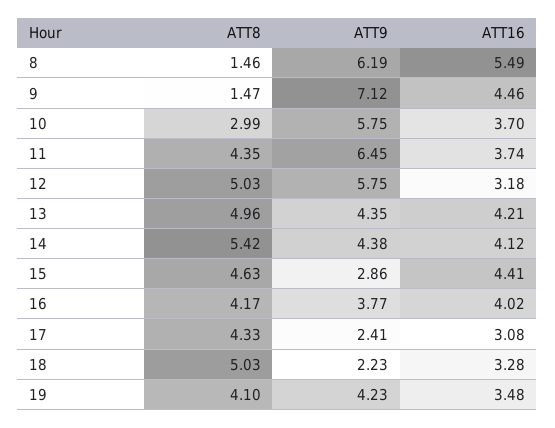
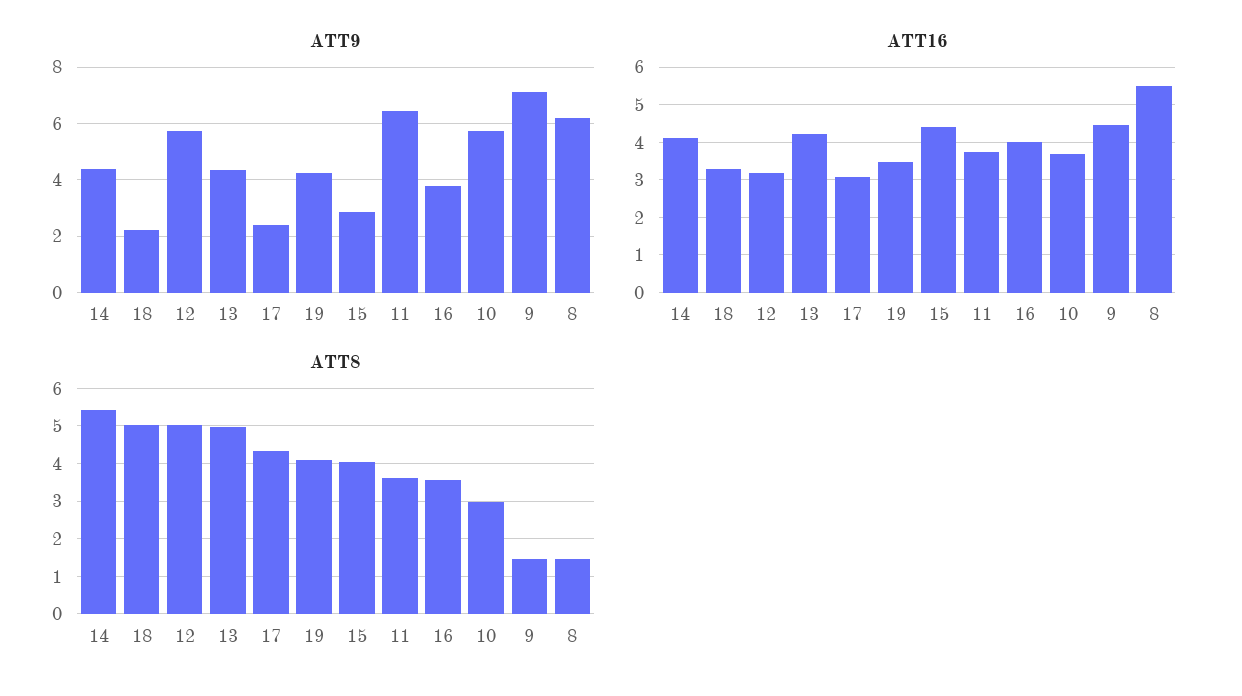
  {
    "ATT8": {
      "8": 1.46,
      "9": 1.47,
      "10": 2.99,
-     "11": 4.35,
+     "11": 3.6,
      "12": 5.03,
      "13": 4.96,
      "14": 5.42,
-     "15": 4.63,
+     "15": 4,
-     "16": 4.17,
+     "16": 3.6,
      "17": 4.33,
      "18": 5.03,
      "19": 4.1
    },
    "ATT9": {
      "8": 6.19,
      "9": 7.12,
      "10": 5.75,
      "11": 6.45,
      "12": 5.75,
      "13": 4.35,
      "14": 4.38,
      "15": 2.86,
      "16": 3.77,
      "17": 2.41,
      "18": 2.23,
      "19": 4.23
    },
    "ATT16": {
      "8": 5.49,
      "9": 4.46,
      "10": 3.7,
      "11": 3.74,
      "12": 3.18,
      "13": 4.21,
      "14": 4.12,
      "15": 4.41,
      "16": 4.02,
      "17": 3.08,
      "18": 3.28,
      "19": 3.48
    }
  }

